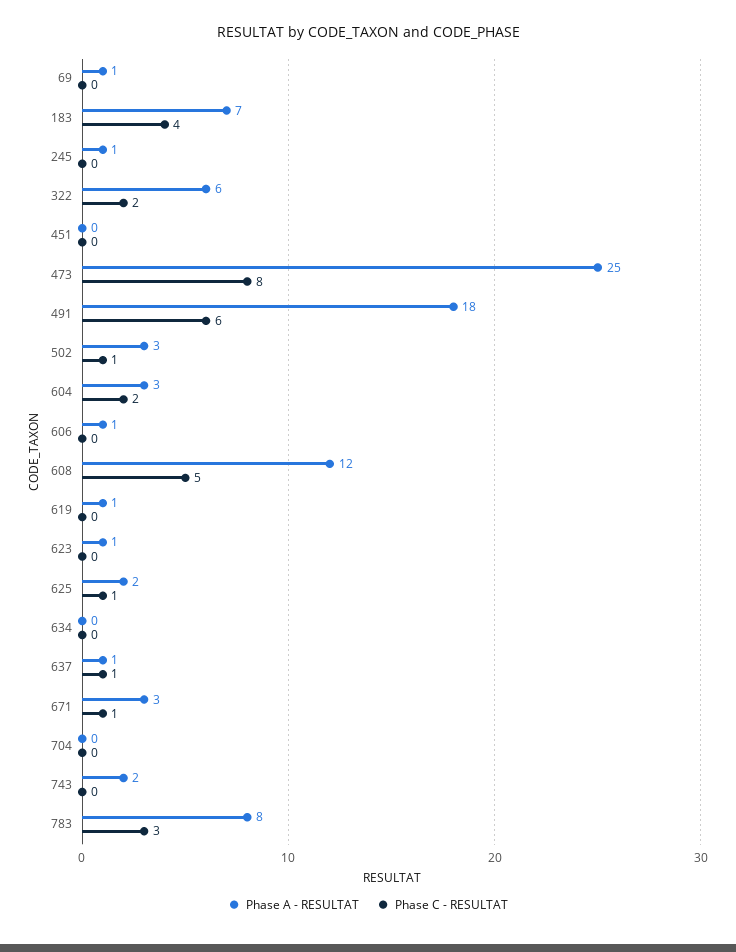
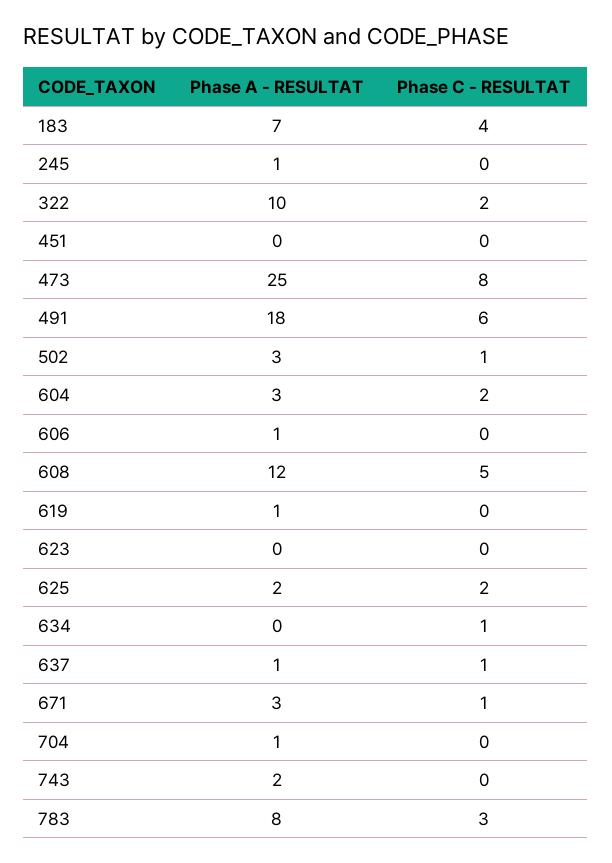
  {
    "Phase A - RESULTAT": {
-     "69": 1,
      "183": 7,
      "245": 1,
-     "322": 6,
+     "322": 10,
      "451": 0,
      "473": 25,
      "491": 18,
      "502": 3,
      "604": 3,
      "606": 1,
      "608": 12,
      "619": 1,
-     "623": 1,
+     "623": 0,
      "625": 2,
      "634": 0,
      "637": 1,
      "671": 3,
-     "704": 0,
+     "704": 1,
      "743": 2,
      "783": 8
    },
    "Phase C - RESULTAT": {
-     "69": 0,
      "183": 4,
      "245": 0,
      "322": 2,
      "451": 0,
      "473": 8,
      "491": 6,
      "502": 1,
      "604": 2,
      "606": 0,
      "608": 5,
      "619": 0,
      "623": 0,
-     "625": 1,
+     "625": 2,
-     "634": 0,
+     "634": 1,
      "637": 1,
      "671": 1,
      "704": 0,
      "743": 0,
      "783": 3
    }
  }

